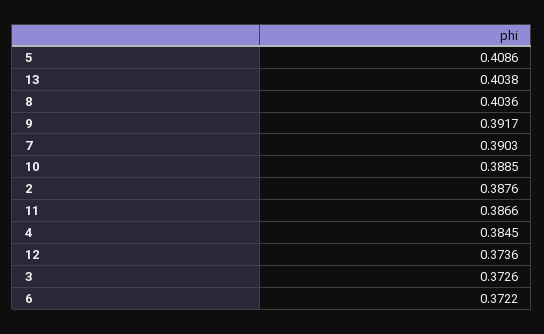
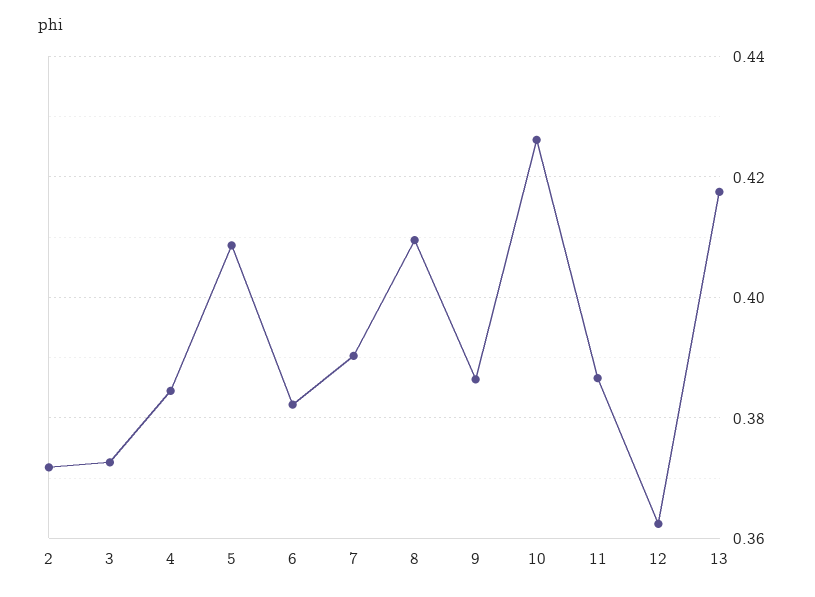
  {
    "5": 0.4086,
-   "13": 0.4038,
+   "13": 0.418,
-   "8": 0.4036,
+   "8": 0.41,
-   "9": 0.3917,
+   "9": 0.386,
    "7": 0.3903,
-   "10": 0.3885,
+   "10": 0.426,
-   "2": 0.3876,
+   "2": 0.372,
    "11": 0.3866,
    "4": 0.3845,
-   "12": 0.3736,
+   "12": 0.362,
    "3": 0.3726,
-   "6": 0.3722
+   "6": 0.382
  }

